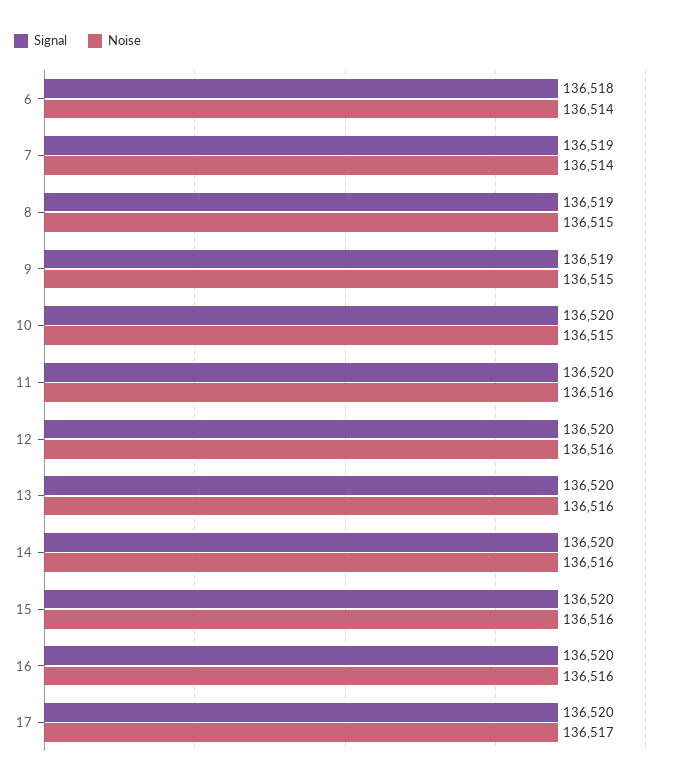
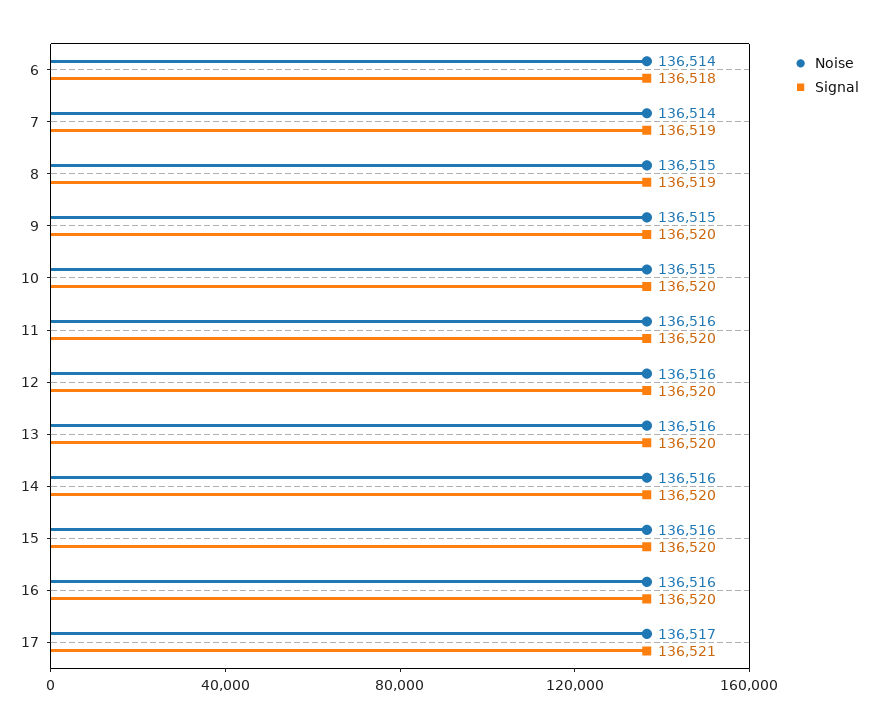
  {
    "Signal": {
      "6": 136518,
      "7": 136519,
      "8": 136519,
-     "9": 136519,
+     "9": 136520,
      "10": 136520,
      "11": 136520,
      "12": 136520,
      "13": 136520,
      "14": 136520,
      "15": 136520,
      "16": 136520,
-     "17": 136520
+     "17": 136521
    },
    "Noise": {
      "6": 136514,
      "7": 136514,
      "8": 136515,
      "9": 136515,
      "10": 136515,
      "11": 136516,
      "12": 136516,
      "13": 136516,
      "14": 136516,
      "15": 136516,
      "16": 136516,
      "17": 136517
    }
  }

